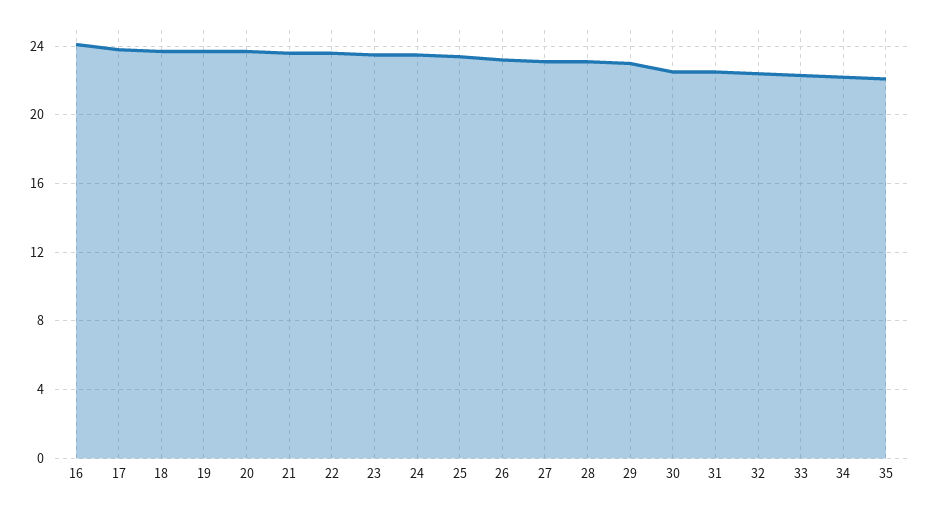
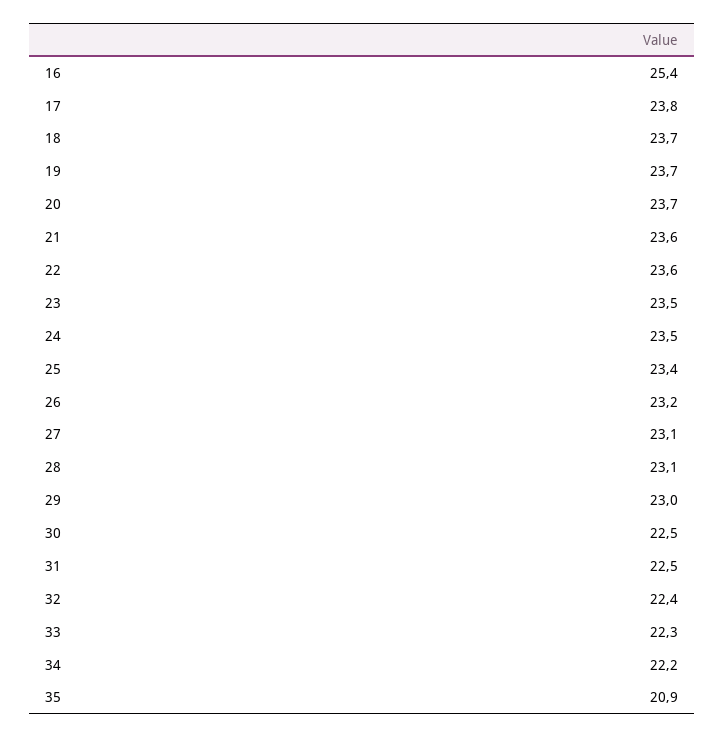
  {
-   "16": 24,
+   "16": 25.4,
    "17": 23.8,
    "18": 23.7,
    "19": 23.7,
    "20": 23.7,
    "21": 23.6,
    "22": 23.6,
    "23": 23.5,
    "24": 23.5,
    "25": 23.4,
    "26": 23.2,
    "27": 23.1,
    "28": 23.1,
    "29": 23,
    "30": 22.5,
    "31": 22.5,
    "32": 22.4,
    "33": 22.3,
    "34": 22.2,
-   "35": 22
+   "35": 20.9
  }

